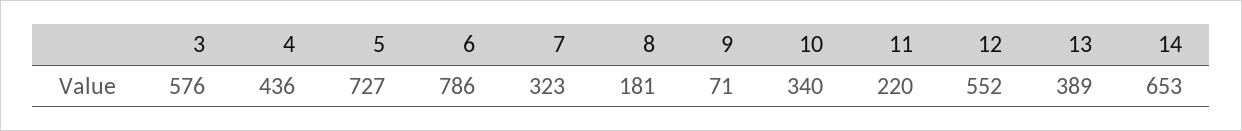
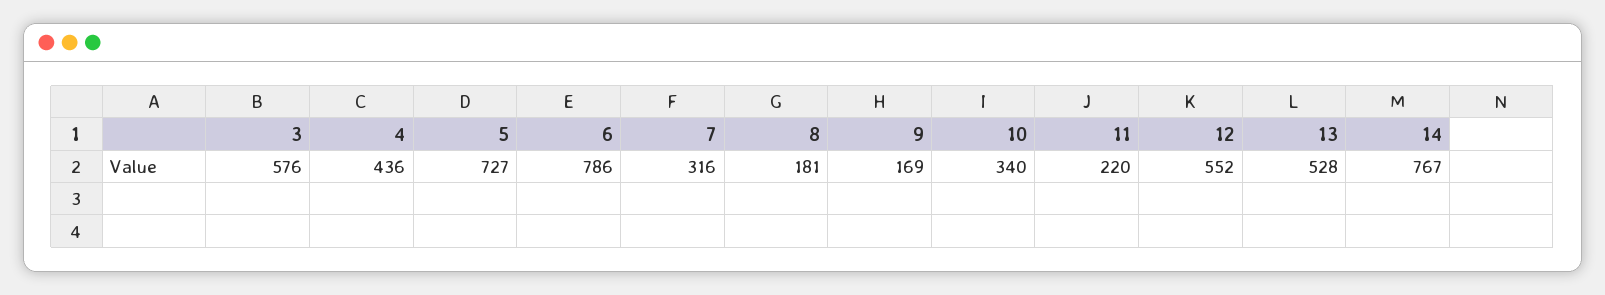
  {
    "3": 576,
    "4": 436,
    "5": 727,
    "6": 786,
-   "7": 323,
+   "7": 316,
    "8": 181,
-   "9": 71,
+   "9": 169,
    "10": 340,
    "11": 220,
    "12": 552,
-   "13": 389,
+   "13": 528,
-   "14": 653
+   "14": 767
  }

